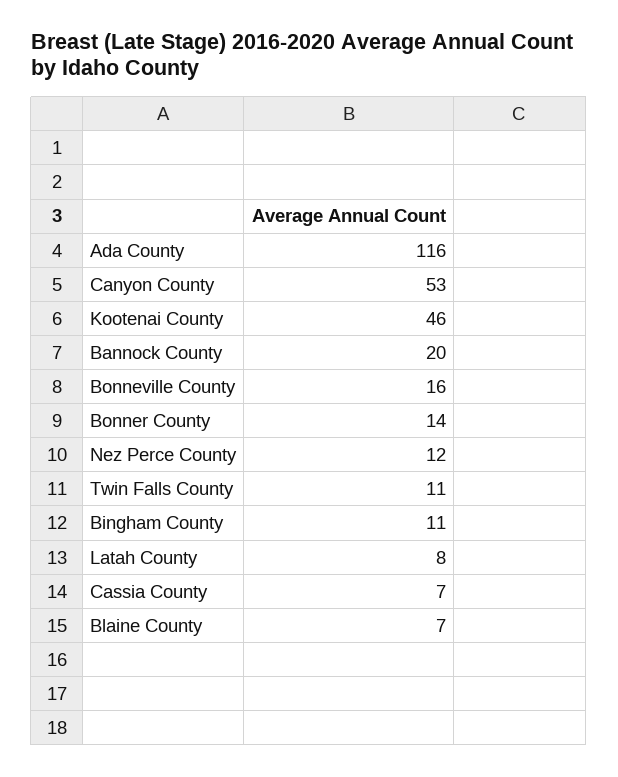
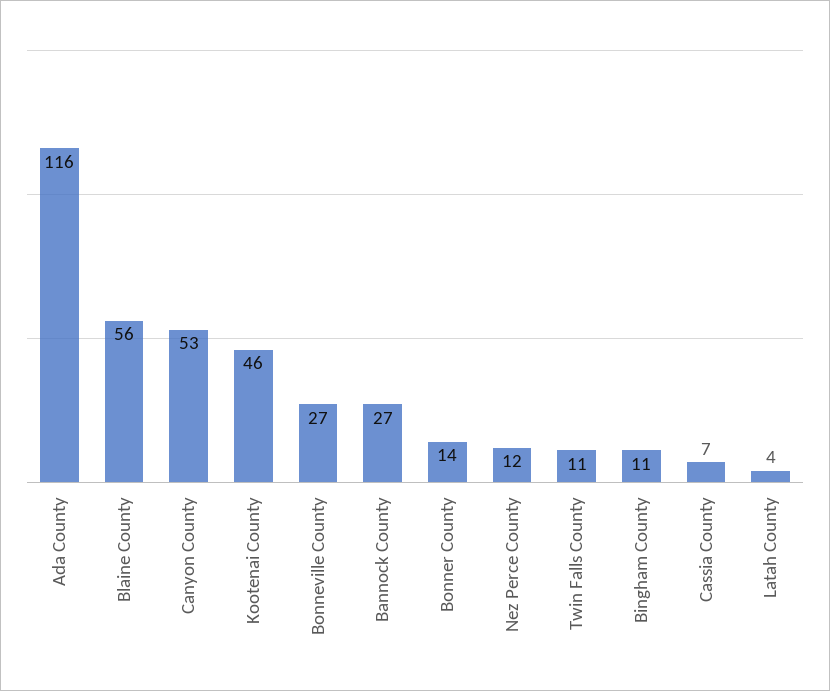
  {
    "Ada County": 116,
    "Canyon County": 53,
    "Kootenai County": 46,
-   "Bannock County": 20,
+   "Bannock County": 27,
-   "Bonneville County": 16,
+   "Bonneville County": 27,
    "Bonner County": 14,
    "Nez Perce County": 12,
    "Twin Falls County": 11,
    "Bingham County": 11,
-   "Latah County": 8,
+   "Latah County": 4,
    "Cassia County": 7,
-   "Blaine County": 7
+   "Blaine County": 56
  }

